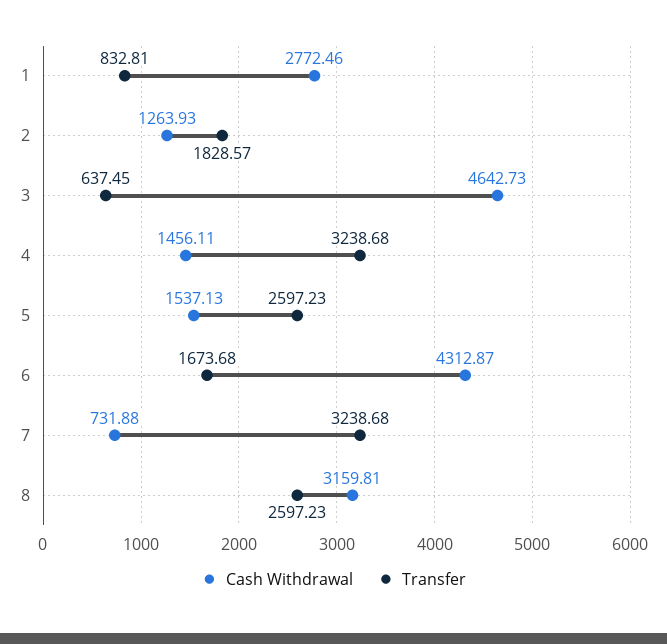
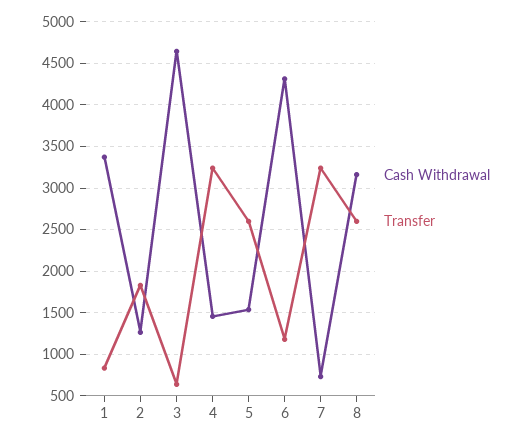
  {
    "Cash Withdrawal": {
-     "1": 2772.46,
+     "1": 3400,
      "2": 1263.93,
      "3": 4642.73,
      "4": 1456.11,
      "5": 1537.13,
      "6": 4312.87,
      "7": 731.88,
      "8": 3159.81
    },
    "Transfer": {
      "1": 832.81,
      "2": 1828.57,
      "3": 637.45,
      "4": 3238.68,
      "5": 2597.23,
-     "6": 1673.68,
+     "6": 1200,
      "7": 3238.68,
      "8": 2597.23
    }
  }

